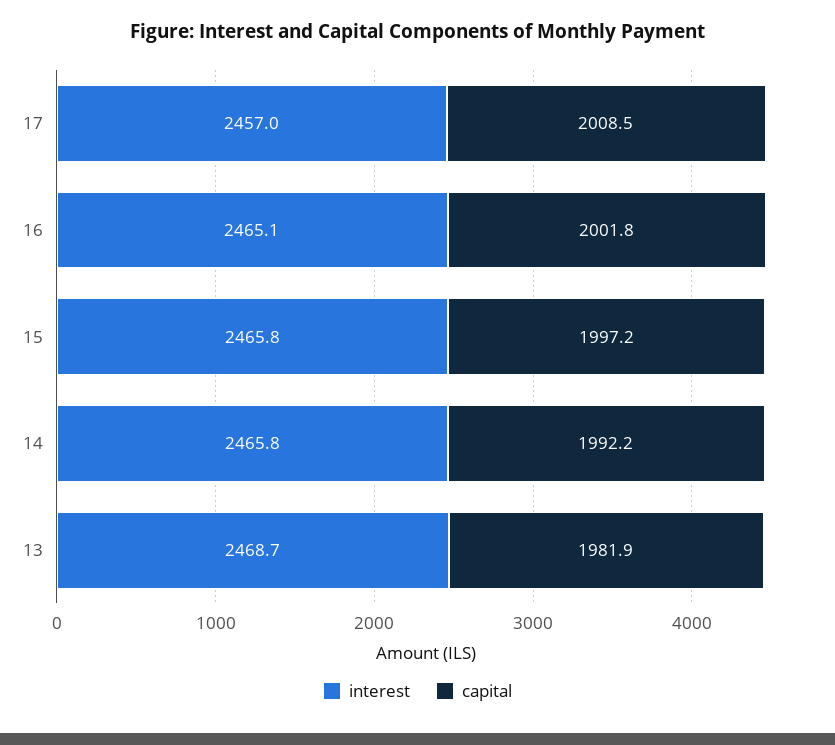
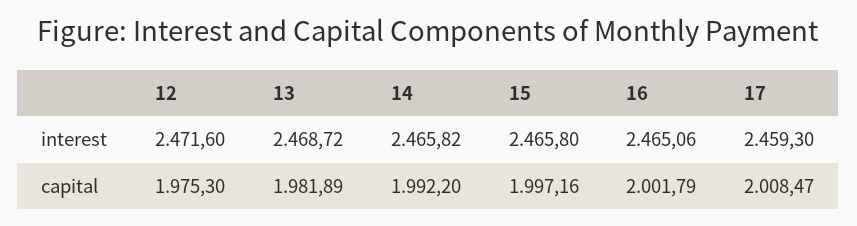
  {
    "interest": {
-     "17": 2457,
+     "17": 2459.3,
      "16": 2465.06,
      "15": 2465.8,
      "14": 2465.82,
-     "13": 2468.72
+     "13": 2468.72,
+     "12": 2471.6
    },
    "capital": {
      "17": 2008.47,
      "16": 2001.79,
      "15": 1997.16,
      "14": 1992.2,
-     "13": 1981.89
+     "13": 1981.89,
+     "12": 1975.3
    }
  }

